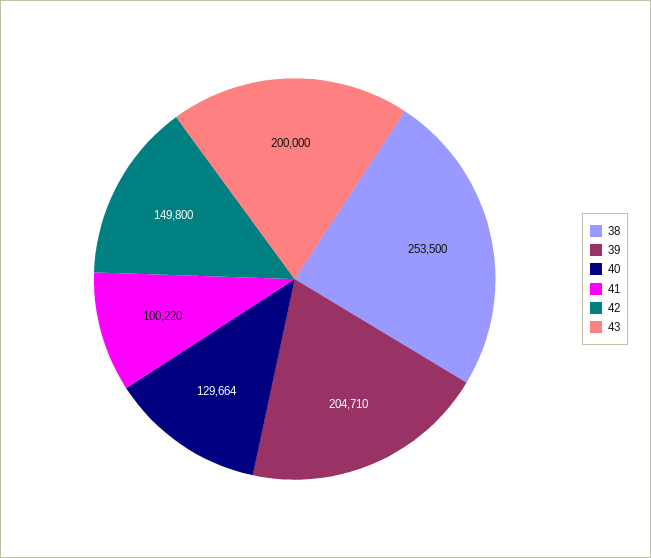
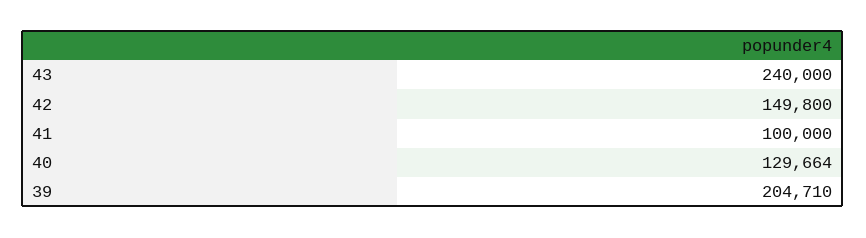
  {
-   "38": 253500,
    "39": 204710,
    "40": 129664,
-   "41": 100220,
+   "41": 100000,
    "42": 149800,
-   "43": 200000
+   "43": 240000
  }

